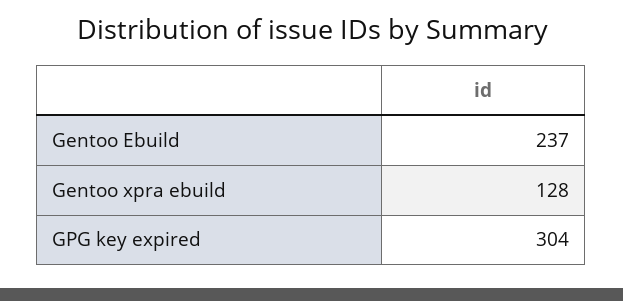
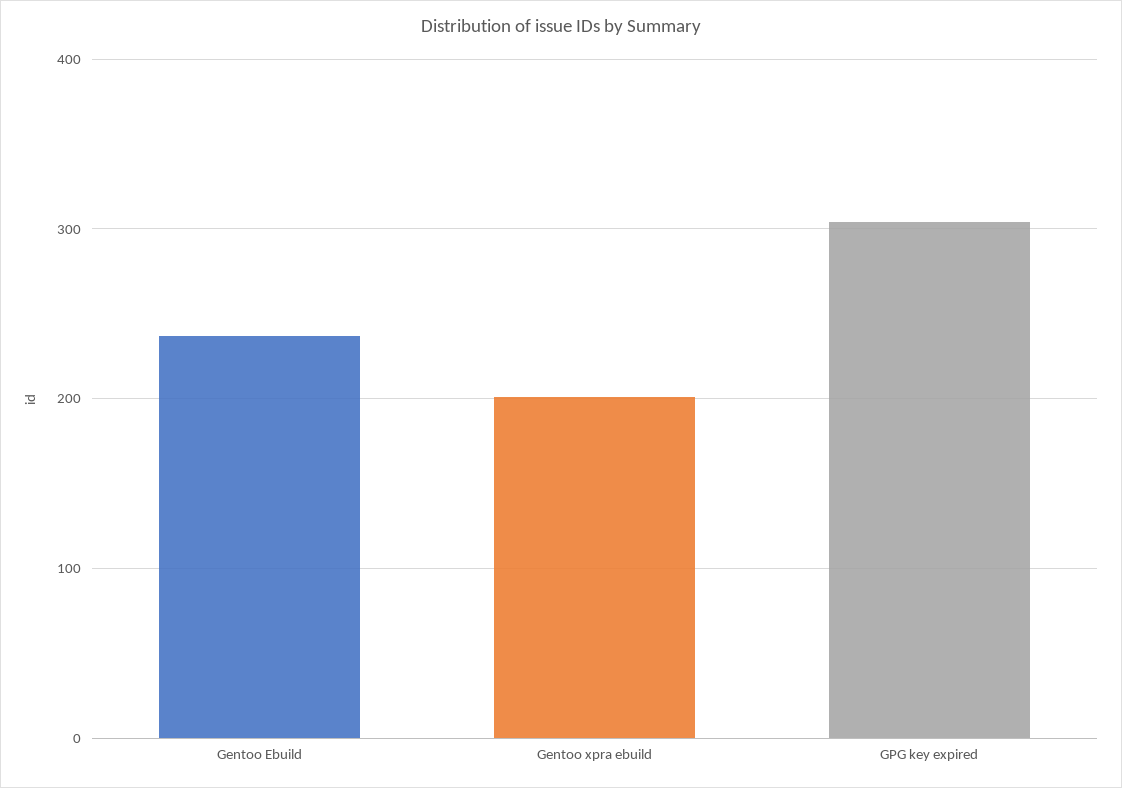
  {
    "Gentoo Ebuild": 237,
-   "Gentoo xpra ebuild": 128,
+   "Gentoo xpra ebuild": 200,
    "GPG key expired": 304
  }

